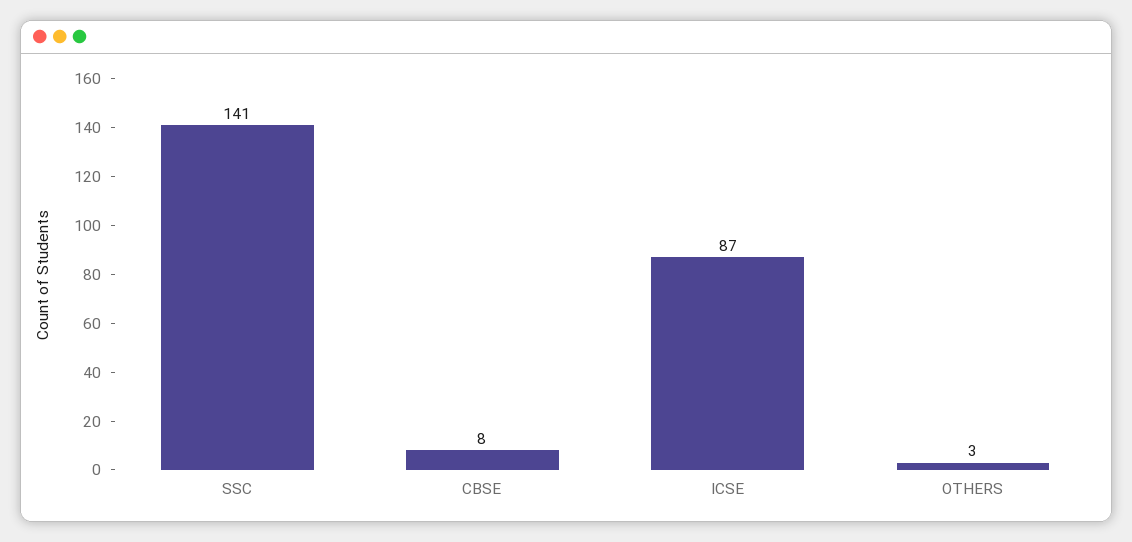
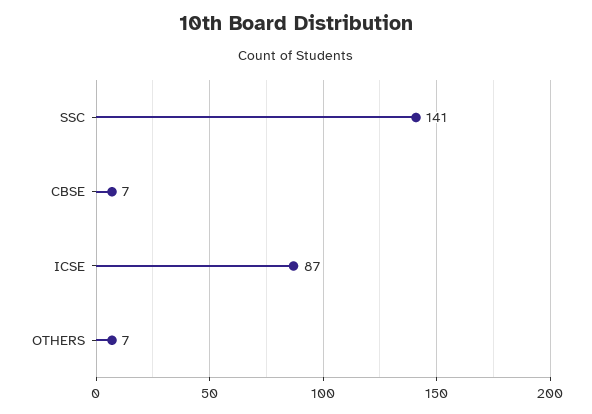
  {
    "SSC": 141,
-   "CBSE": 8,
+   "CBSE": 7,
    "ICSE": 87,
-   "OTHERS": 3
+   "OTHERS": 7
  }

